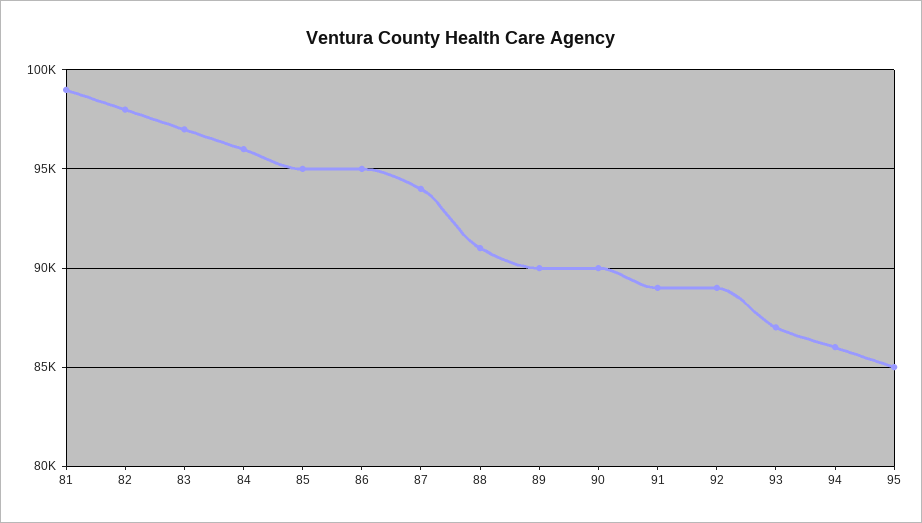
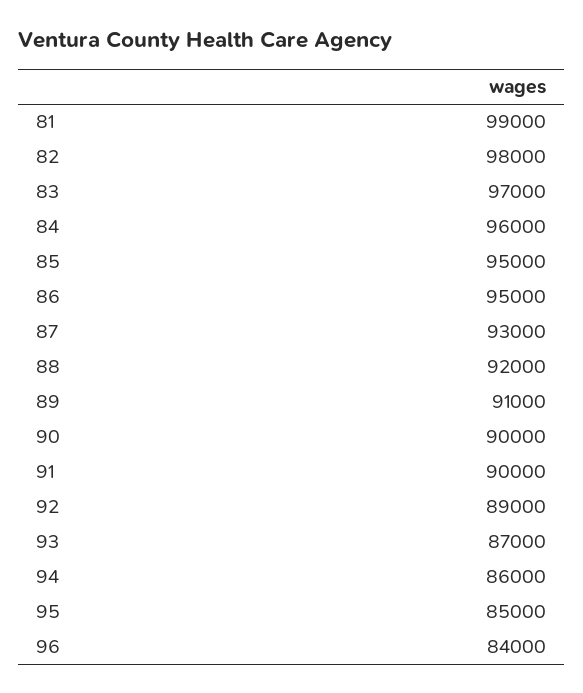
  {
    "81": 99000,
    "82": 98000,
    "83": 97000,
    "84": 96000,
    "85": 95000,
    "86": 95000,
-   "87": 94000,
+   "87": 93000,
-   "88": 91000,
+   "88": 92000,
-   "89": 90000,
+   "89": 91000,
    "90": 90000,
-   "91": 89000,
+   "91": 90000,
    "92": 89000,
    "93": 87000,
    "94": 86000,
-   "95": 85000
+   "95": 85000,
+   "96": 84000
  }

